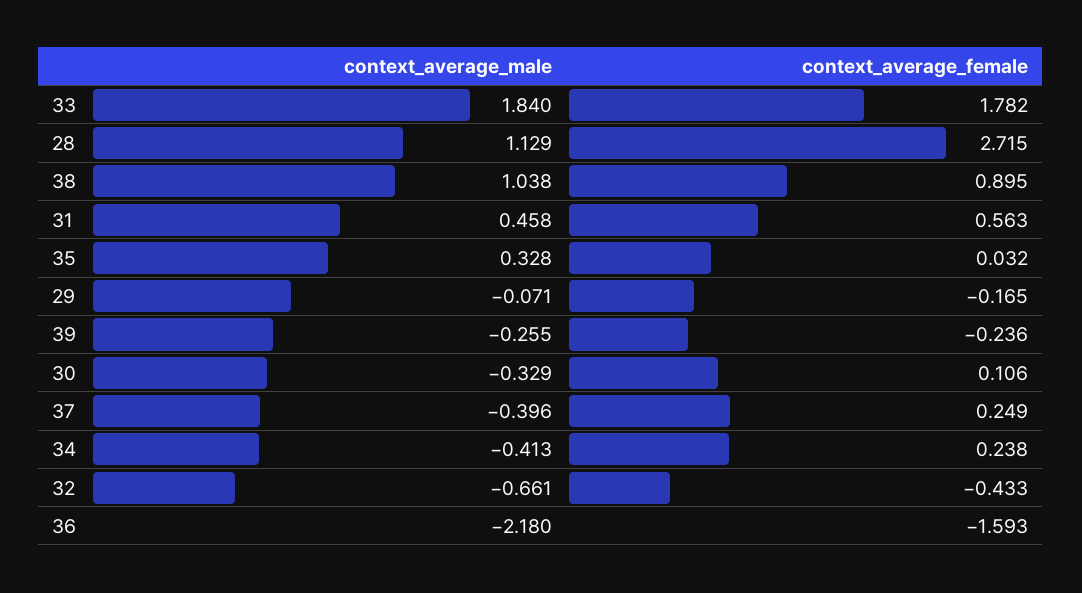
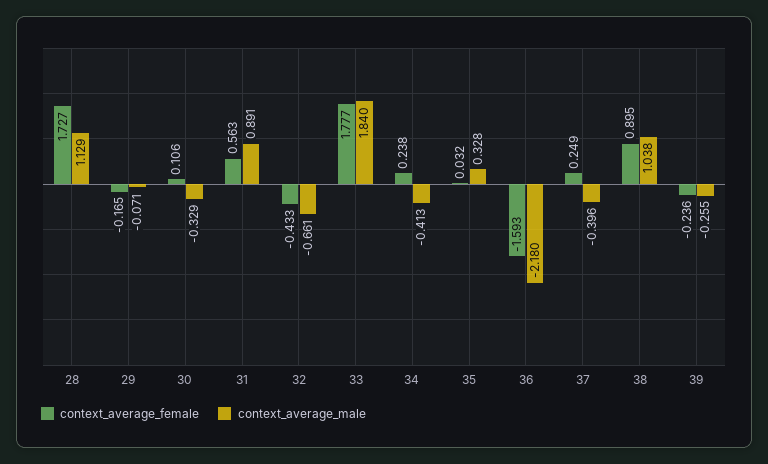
  {
    "context_average_male": {
      "33": 1.84,
      "28": 1.129,
      "38": 1.038,
-     "31": 0.458,
+     "31": 0.891,
      "35": 0.328,
      "29": -0.071,
      "39": -0.255,
      "30": -0.329,
      "37": -0.396,
      "34": -0.413,
      "32": -0.661,
      "36": -2.18
    },
    "context_average_female": {
-     "33": 1.782,
+     "33": 1.777,
-     "28": 2.715,
+     "28": 1.727,
      "38": 0.895,
      "31": 0.563,
      "35": 0.032,
      "29": -0.165,
      "39": -0.236,
      "30": 0.106,
      "37": 0.249,
      "34": 0.238,
      "32": -0.433,
      "36": -1.593
    }
  }

